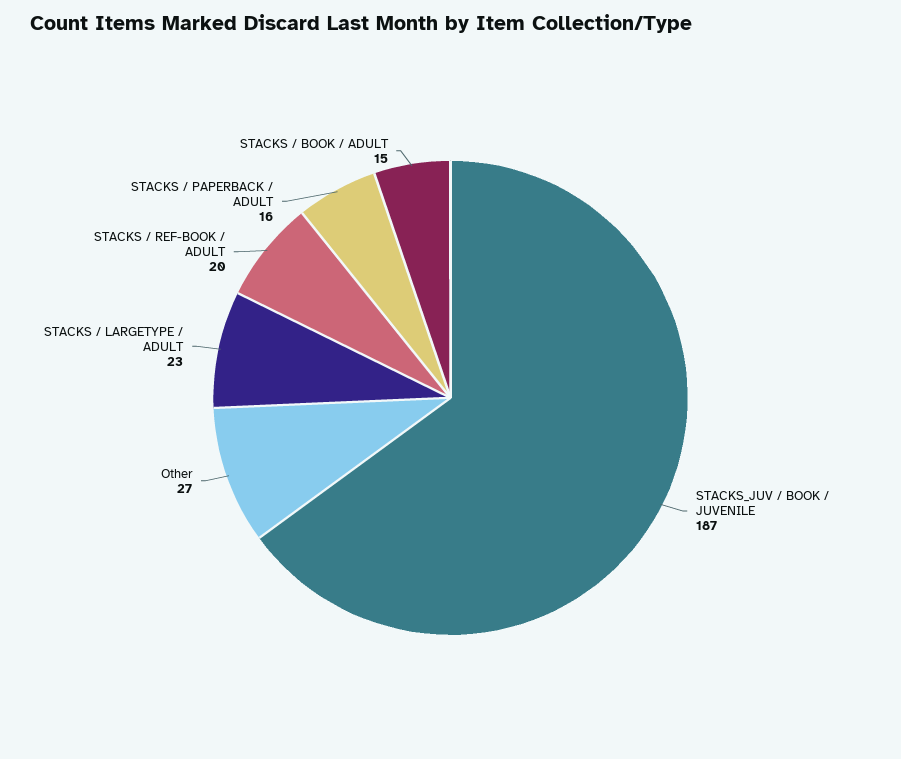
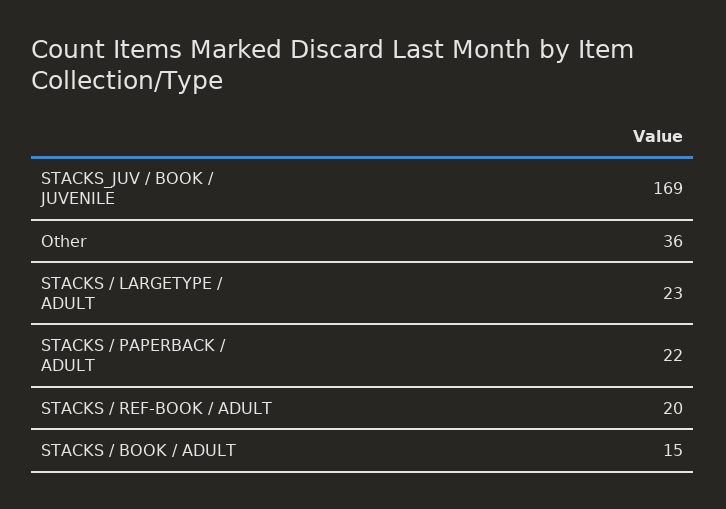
  {
-   "STACKS_JUV / BOOK / JUVENILE": 187,
+   "STACKS_JUV / BOOK / JUVENILE": 169,
-   "Other": 27,
+   "Other": 36,
    "STACKS / LARGETYPE / ADULT": 23,
    "STACKS / REF-BOOK / ADULT": 20,
-   "STACKS / PAPERBACK / ADULT": 16,
+   "STACKS / PAPERBACK / ADULT": 22,
    "STACKS / BOOK / ADULT": 15
  }

